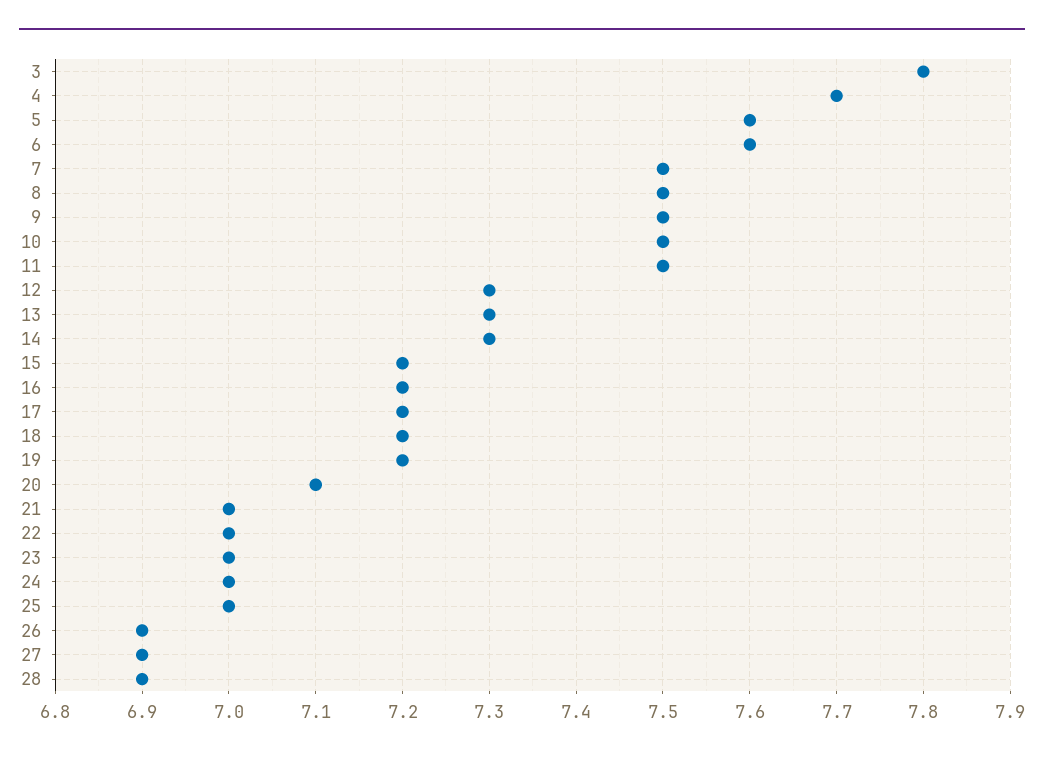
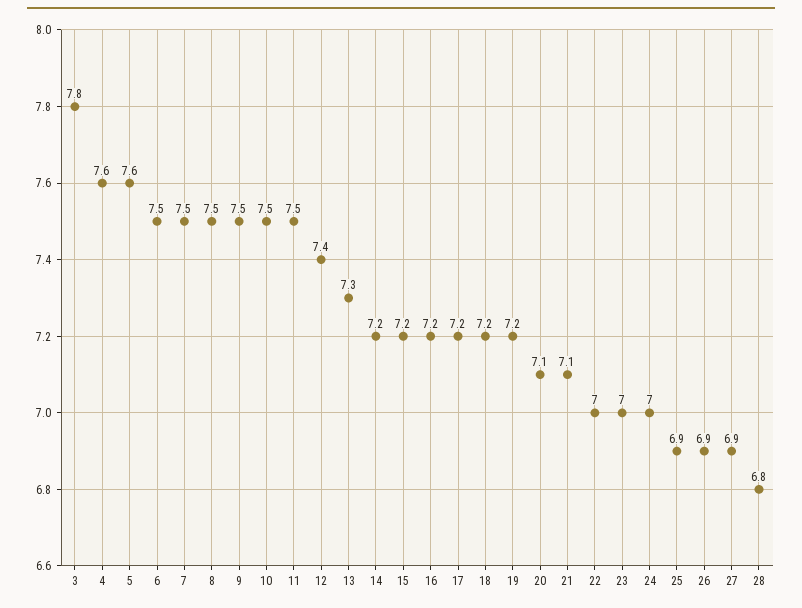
  {
    "3": 7.8,
-   "4": 7.7,
+   "4": 7.6,
    "5": 7.6,
-   "6": 7.6,
+   "6": 7.5,
    "7": 7.5,
    "8": 7.5,
    "9": 7.5,
    "10": 7.5,
    "11": 7.5,
-   "12": 7.3,
+   "12": 7.4,
    "13": 7.3,
-   "14": 7.3,
+   "14": 7.2,
    "15": 7.2,
    "16": 7.2,
    "17": 7.2,
    "18": 7.2,
    "19": 7.2,
    "20": 7.1,
-   "21": 7,
+   "21": 7.1,
    "22": 7,
    "23": 7,
    "24": 7,
-   "25": 7,
+   "25": 6.9,
    "26": 6.9,
    "27": 6.9,
-   "28": 6.9
+   "28": 6.8
  }

